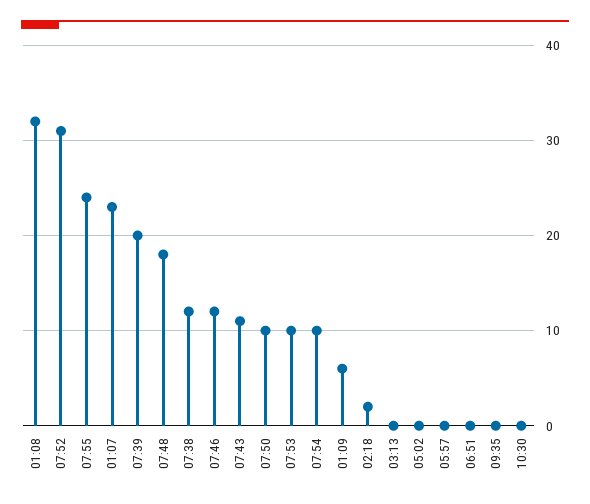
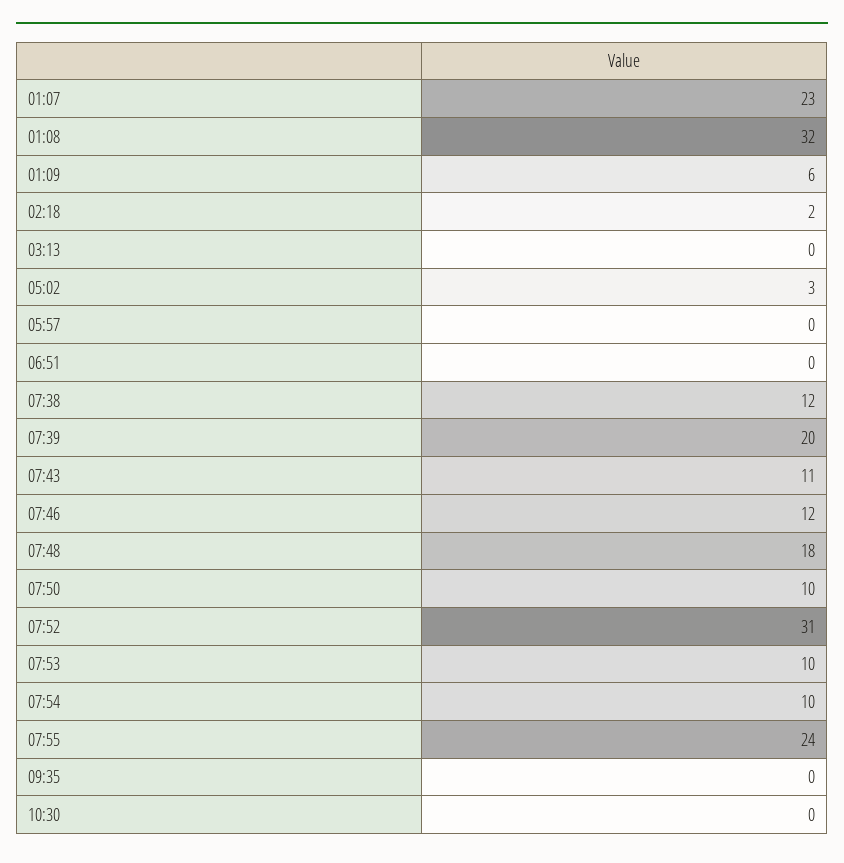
  {
    "01:08": 32,
    "07:52": 31,
    "07:55": 24,
    "01:07": 23,
    "07:39": 20,
    "07:48": 18,
    "07:38": 12,
    "07:46": 12,
    "07:43": 11,
    "07:50": 10,
    "07:53": 10,
    "07:54": 10,
    "01:09": 6,
    "02:18": 2,
    "03:13": 0,
-   "05:02": 0,
+   "05:02": 3,
    "05:57": 0,
    "06:51": 0,
    "09:35": 0,
    "10:30": 0
  }

